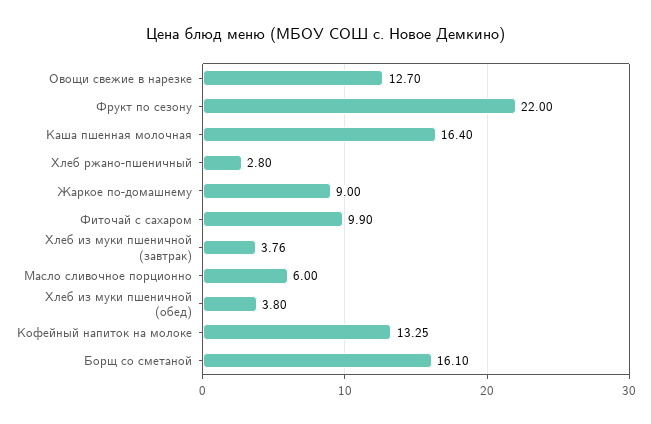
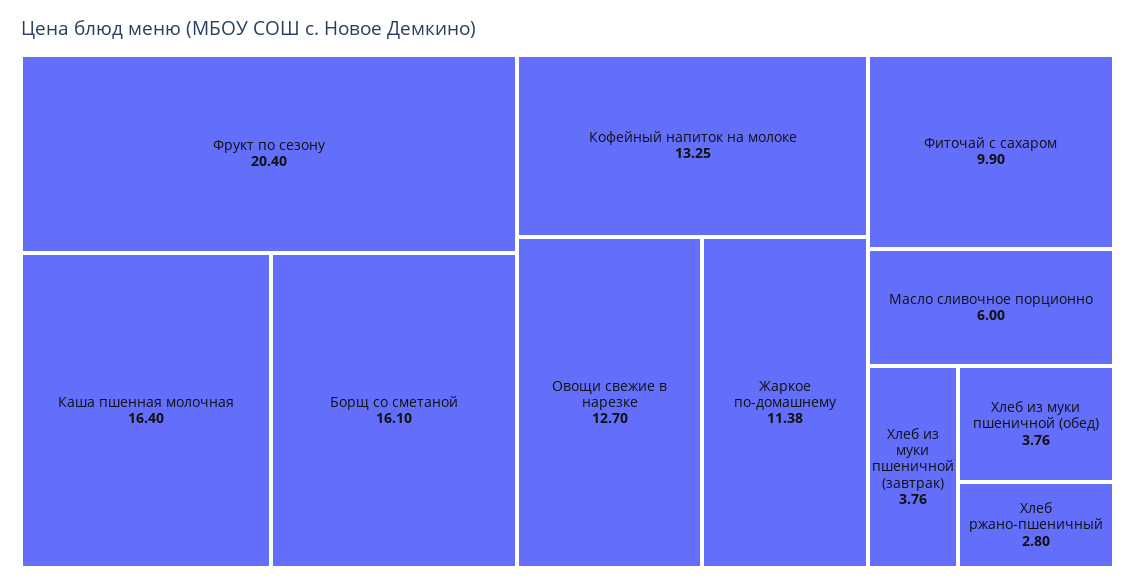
  {
    "Овощи свежие в нарезке": 12.7,
-   "Фрукт по сезону": 22,
+   "Фрукт по сезону": 20.4,
    "Каша пшенная молочная": 16.4,
    "Хлеб ржано-пшеничный": 2.8,
-   "Жаркое по-домашнему": 9,
+   "Жаркое по-домашнему": 11.38,
    "Фиточай с сахаром": 9.9,
    "Хлеб из муки пшеничной (завтрак)": 3.76,
    "Масло сливочное порционно": 6,
-   "Хлеб из муки пшеничной (обед)": 3.8,
+   "Хлеб из муки пшеничной (обед)": 3.76,
    "Кофейный напиток на молоке": 13.25,
    "Борщ со сметаной": 16.1
  }

